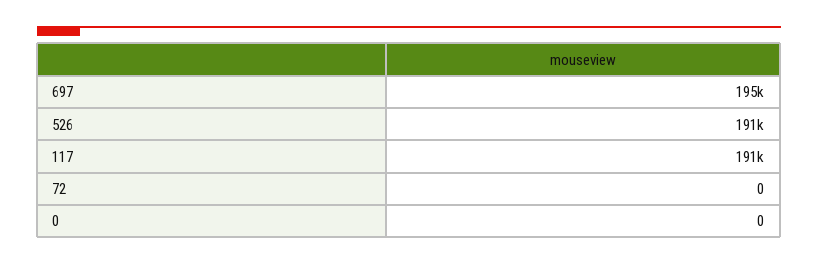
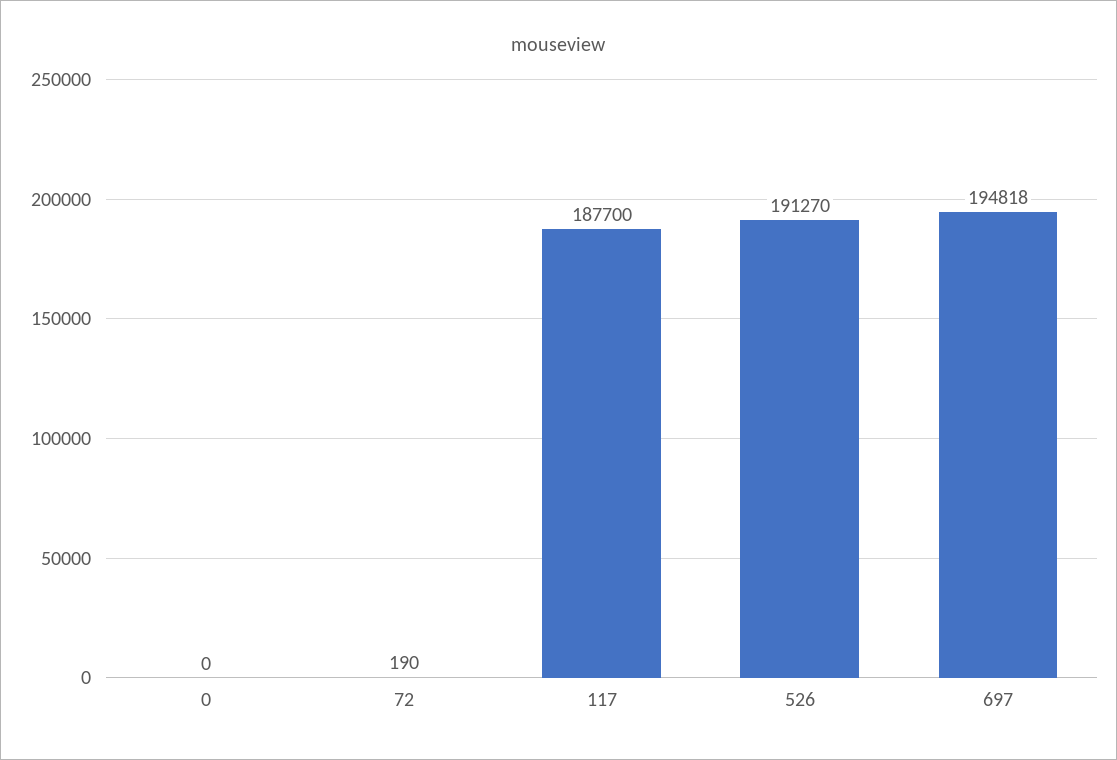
  {
    "697": 194818,
    "526": 191270,
-   "117": 191000,
+   "117": 187700,
-   "72": 0,
+   "72": 190,
    "0": 0
  }

